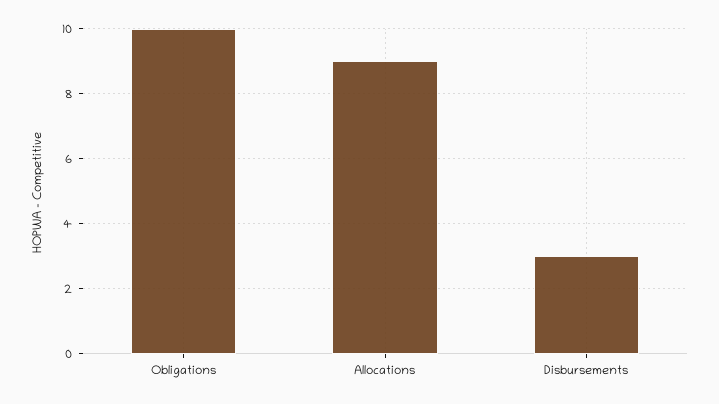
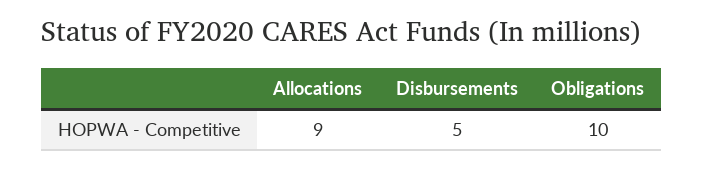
  {
    "Obligations": 10,
    "Allocations": 9,
-   "Disbursements": 3
+   "Disbursements": 5
  }

